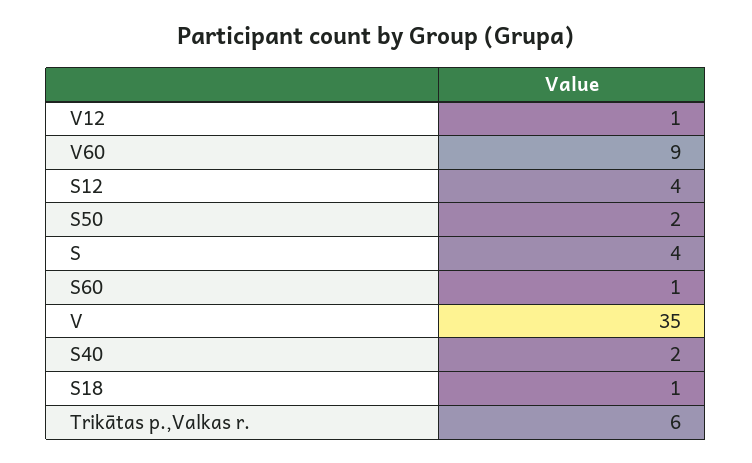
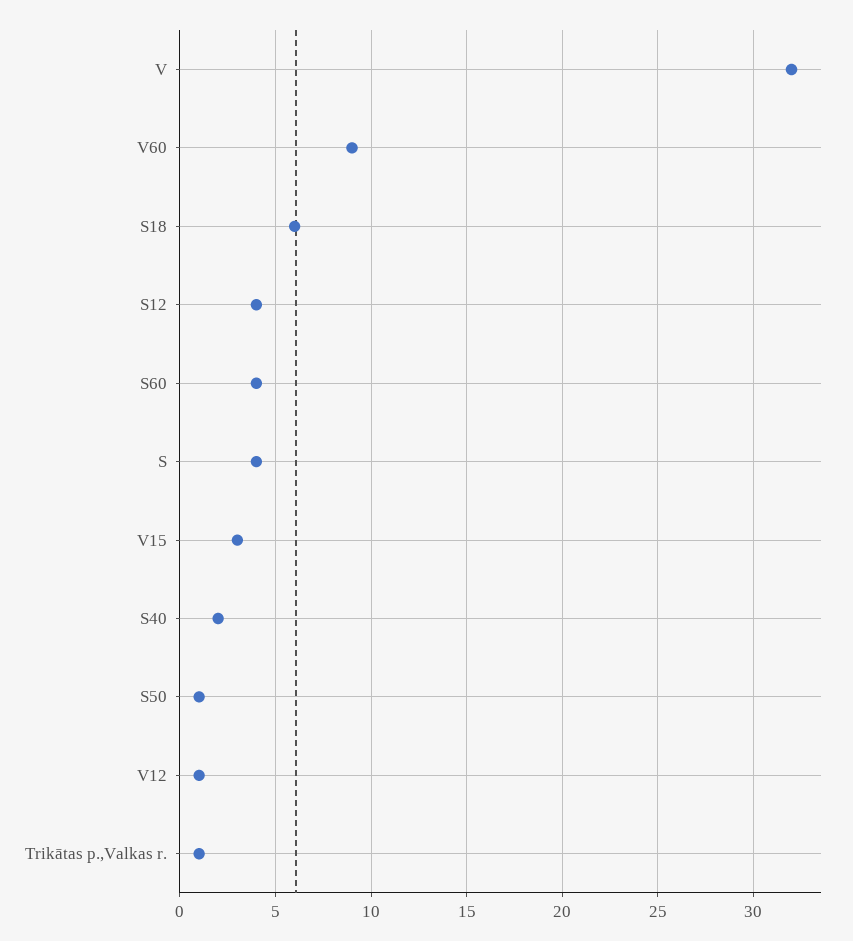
  {
    "V12": 1,
    "V60": 9,
    "S12": 4,
-   "S50": 2,
+   "S50": 1,
    "S": 4,
-   "S60": 1,
+   "S60": 4,
-   "V": 35,
+   "V": 32,
    "S40": 2,
-   "S18": 1,
+   "S18": 6,
-   "Trikātas p.,Valkas r.": 6
+   "Trikātas p.,Valkas r.": 1,
+   "V15": 3
  }

